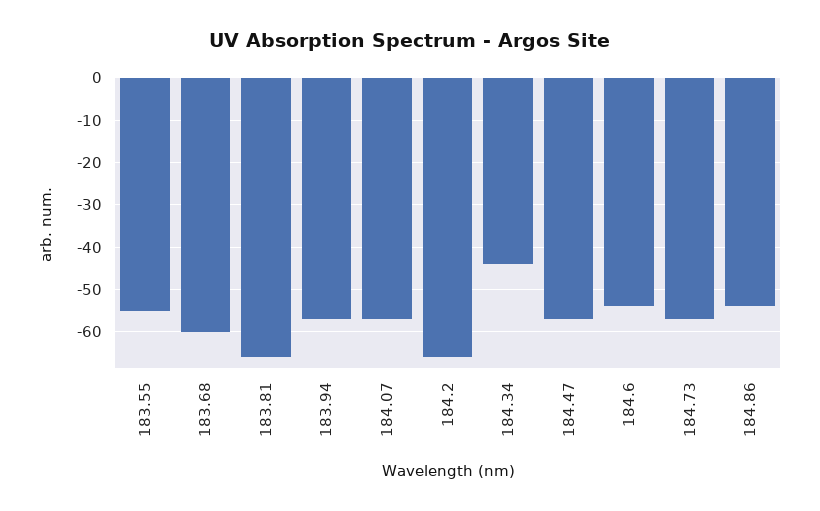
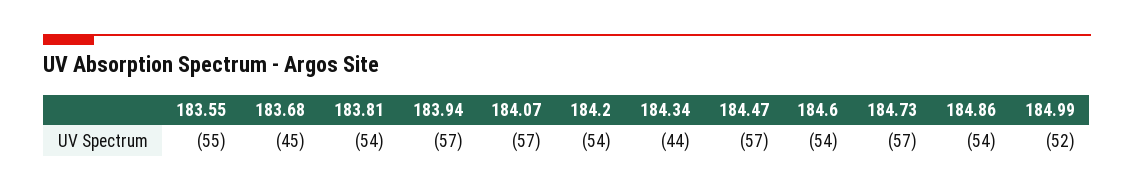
  {
    "183.55": -55,
-   "183.68": -60,
+   "183.68": -45,
-   "183.81": -65,
+   "183.81": -54,
    "183.94": -57,
    "184.07": -57,
-   "184.2": -65,
+   "184.2": -54,
    "184.34": -44,
    "184.47": -57,
    "184.6": -54,
    "184.73": -57,
-   "184.86": -54
+   "184.86": -54,
+   "184.99": -52
  }

